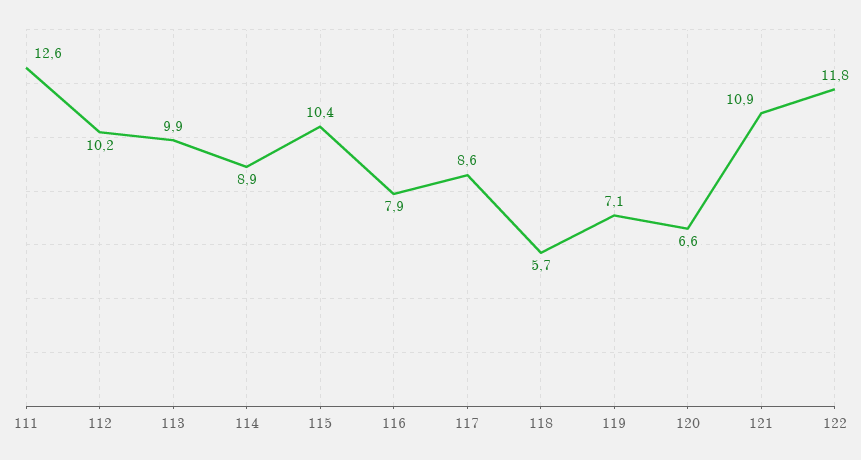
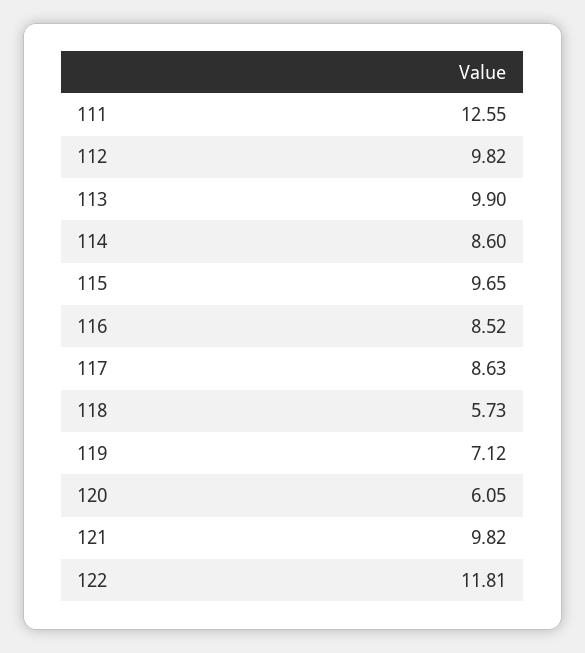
  {
    "111": 12.55,
-   "112": 10.2,
+   "112": 9.82,
    "113": 9.9,
-   "114": 8.9,
+   "114": 8.6,
-   "115": 10.4,
+   "115": 9.65,
-   "116": 7.9,
+   "116": 8.52,
    "117": 8.63,
    "118": 5.73,
    "119": 7.12,
-   "120": 6.6,
+   "120": 6.05,
-   "121": 10.9,
+   "121": 9.82,
    "122": 11.81
  }

